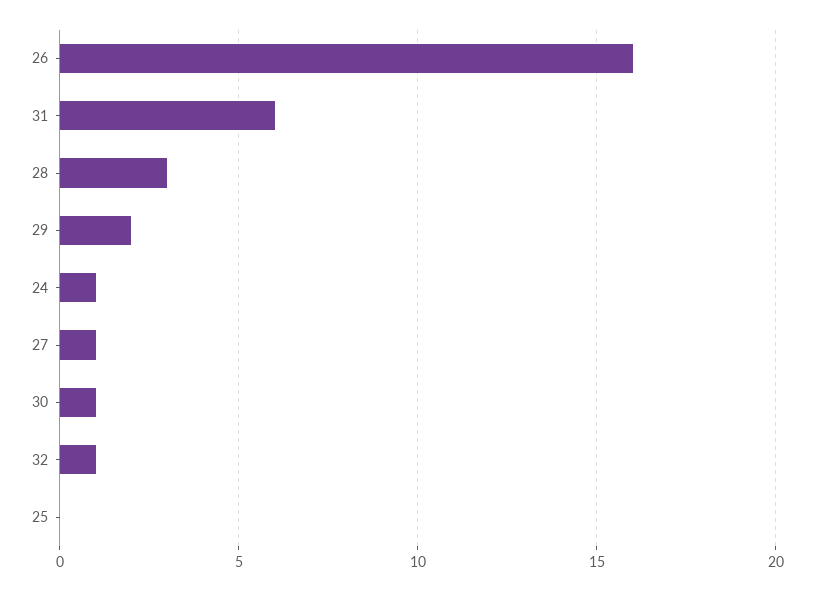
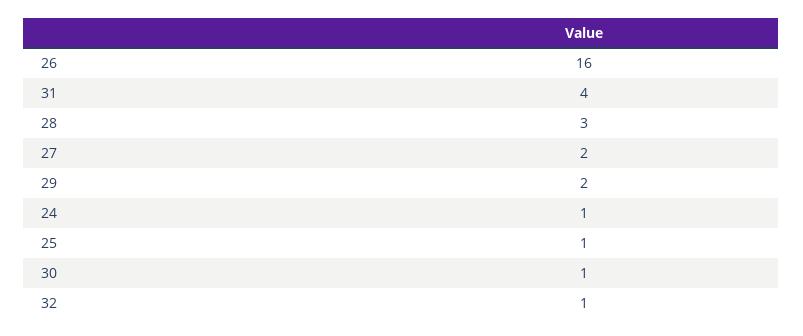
  {
    "26": 16,
-   "31": 6,
+   "31": 4,
    "28": 3,
    "29": 2,
    "24": 1,
-   "27": 1,
+   "27": 2,
    "30": 1,
    "32": 1,
-   "25": 0
+   "25": 1
  }

